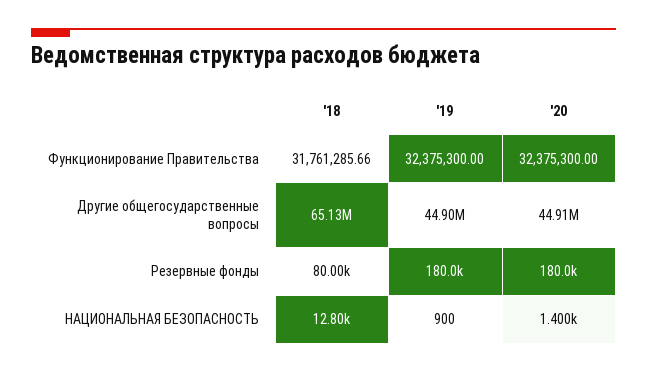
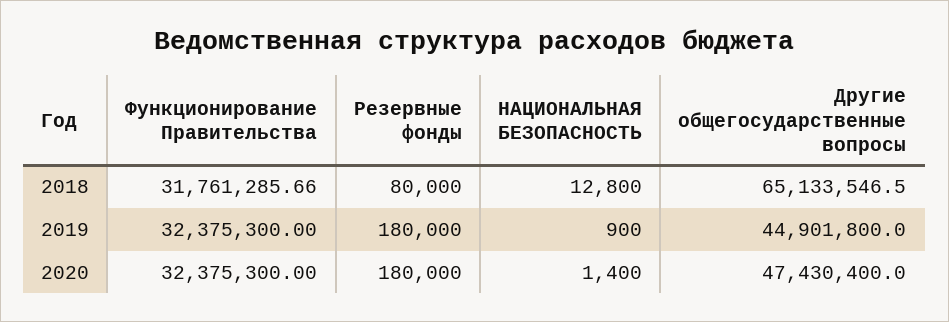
  {
    "'18": {
      "Функционирование Правительства": 31761285.66,
      "Другие общегосударственные вопросы": 65133546.5,
      "Резервные фонды": 80000,
      "НАЦИОНАЛЬНАЯ БЕЗОПАСНОСТЬ": 12800
    },
    "'19": {
      "Функционирование Правительства": 32375300,
      "Другие общегосударственные вопросы": 44901800,
      "Резервные фонды": 180000,
      "НАЦИОНАЛЬНАЯ БЕЗОПАСНОСТЬ": 900
    },
    "'20": {
      "Функционирование Правительства": 32375300,
-     "Другие общегосударственные вопросы": 44910000,
+     "Другие общегосударственные вопросы": 47430400,
      "Резервные фонды": 180000,
      "НАЦИОНАЛЬНАЯ БЕЗОПАСНОСТЬ": 1400
    }
  }

